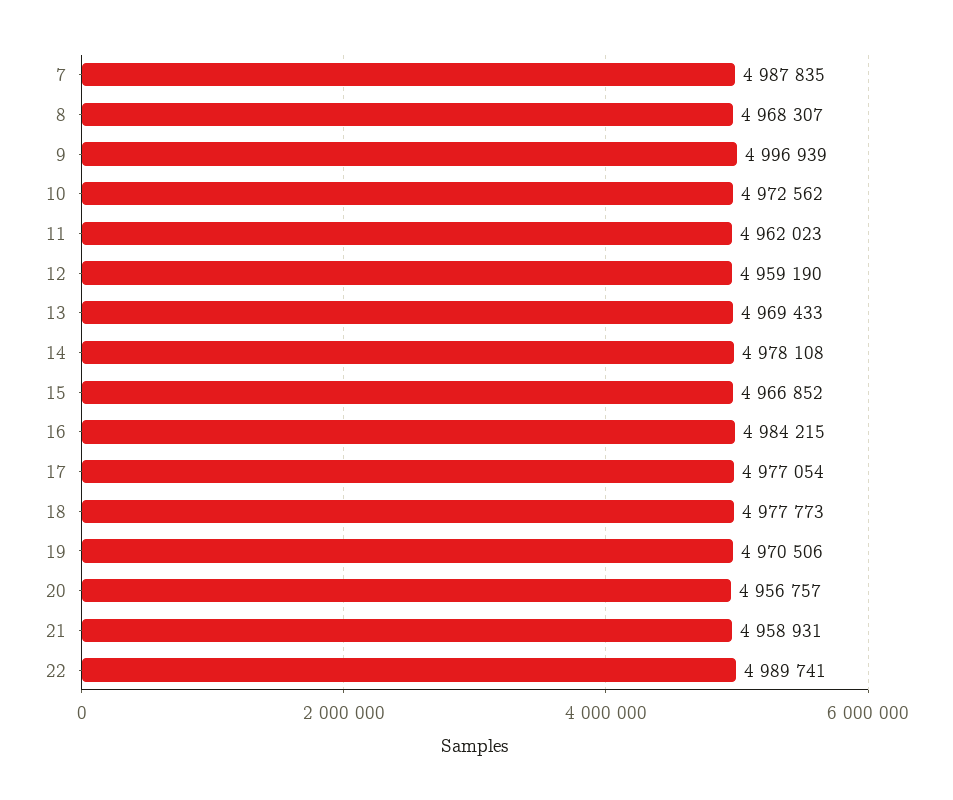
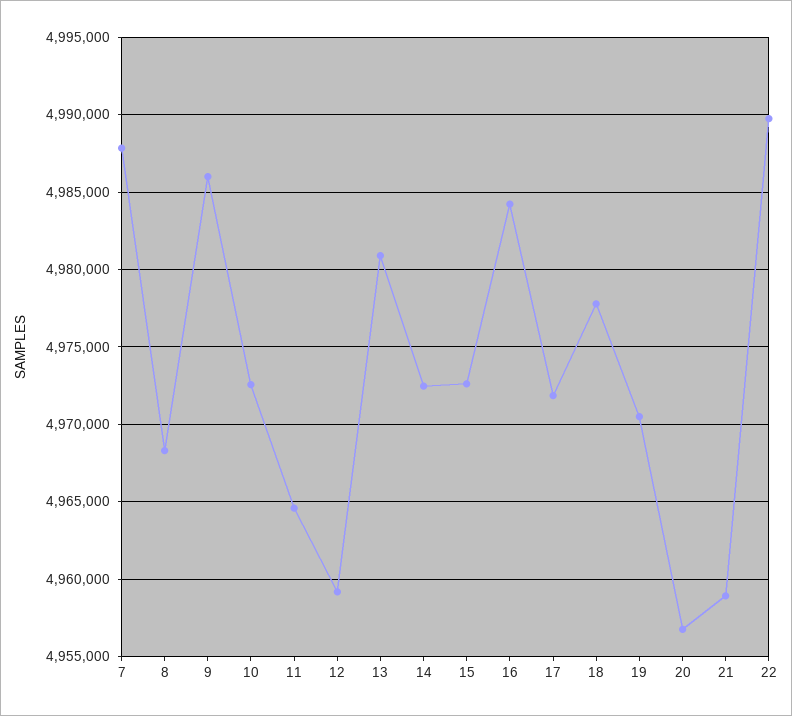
  {
    "7": 4987835,
    "8": 4968307,
-   "9": 4996939,
+   "9": 4986000,
    "10": 4972562,
-   "11": 4962023,
+   "11": 4964500,
    "12": 4959190,
-   "13": 4969433,
+   "13": 4981000,
-   "14": 4978108,
+   "14": 4972500,
-   "15": 4966852,
+   "15": 4972500,
    "16": 4984215,
-   "17": 4977054,
+   "17": 4972000,
    "18": 4977773,
    "19": 4970506,
    "20": 4956757,
    "21": 4958931,
    "22": 4989741
  }

